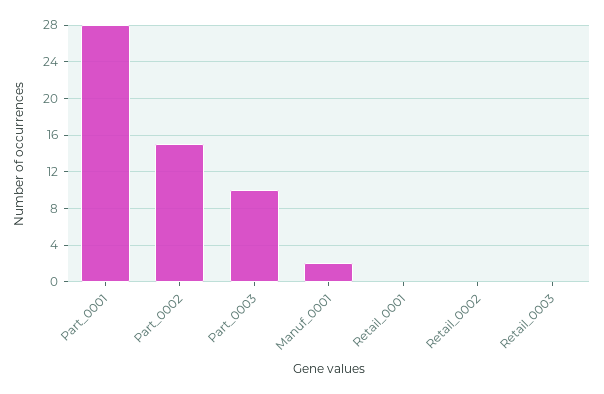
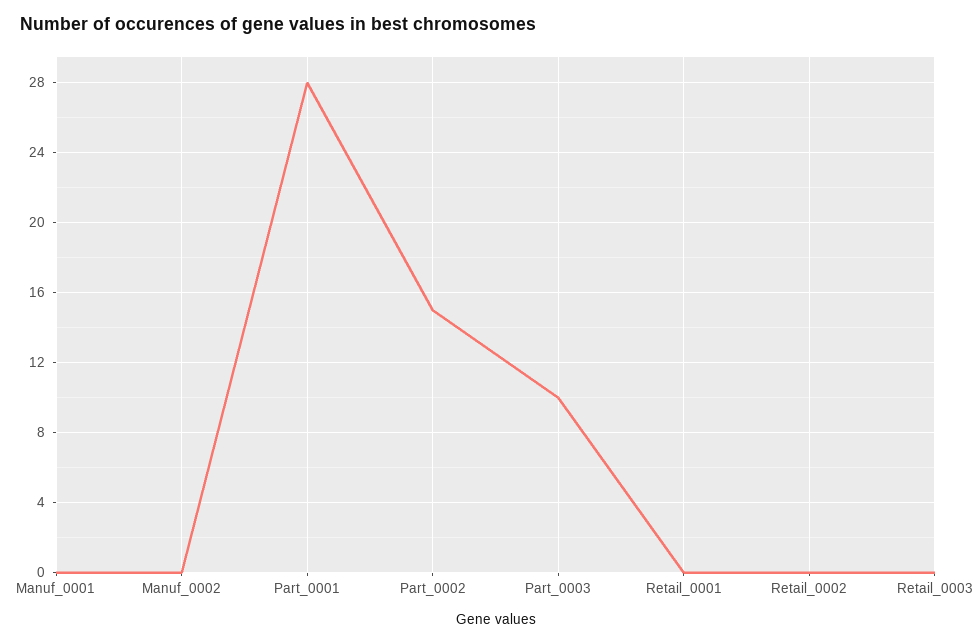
  {
    "Part_0001": 28,
    "Part_0002": 15,
    "Part_0003": 10,
-   "Manuf_0001": 2,
+   "Manuf_0001": 0,
    "Retail_0001": 0,
    "Retail_0002": 0,
-   "Retail_0003": 0
+   "Retail_0003": 0,
+   "Manuf_0002": 0
  }

